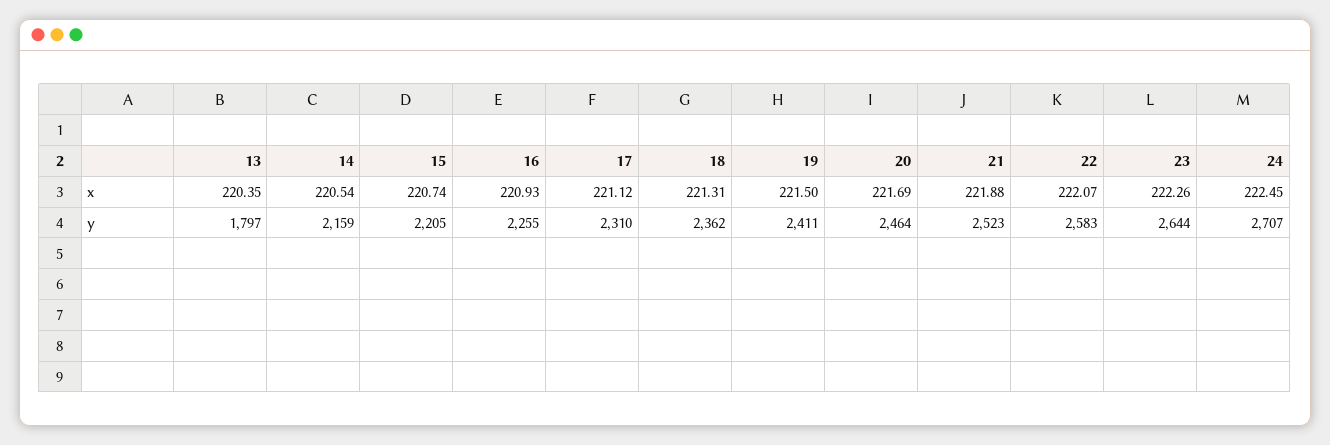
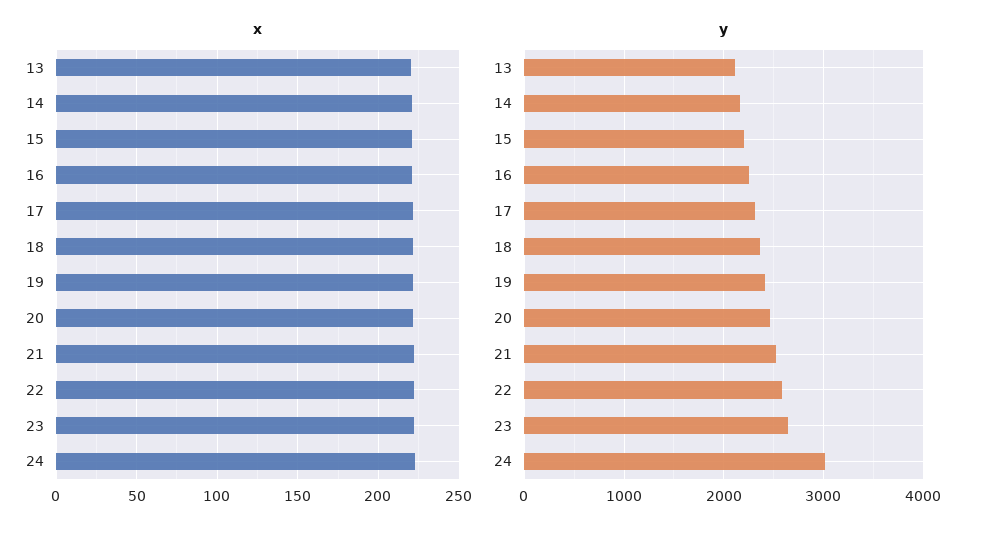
  {
    "x": {
      "13": 220.35,
      "14": 220.54,
      "15": 220.74,
      "16": 220.93,
      "17": 221.12,
      "18": 221.31,
      "19": 221.5,
      "20": 221.69,
      "21": 221.88,
      "22": 222.07,
      "23": 222.26,
      "24": 222.45
    },
    "y": {
-     "13": 1797,
+     "13": 2100,
      "14": 2159,
      "15": 2205,
      "16": 2255,
      "17": 2310,
      "18": 2362,
      "19": 2411,
      "20": 2464,
      "21": 2523,
      "22": 2583,
      "23": 2644,
-     "24": 2707
+     "24": 3000
    }
  }

